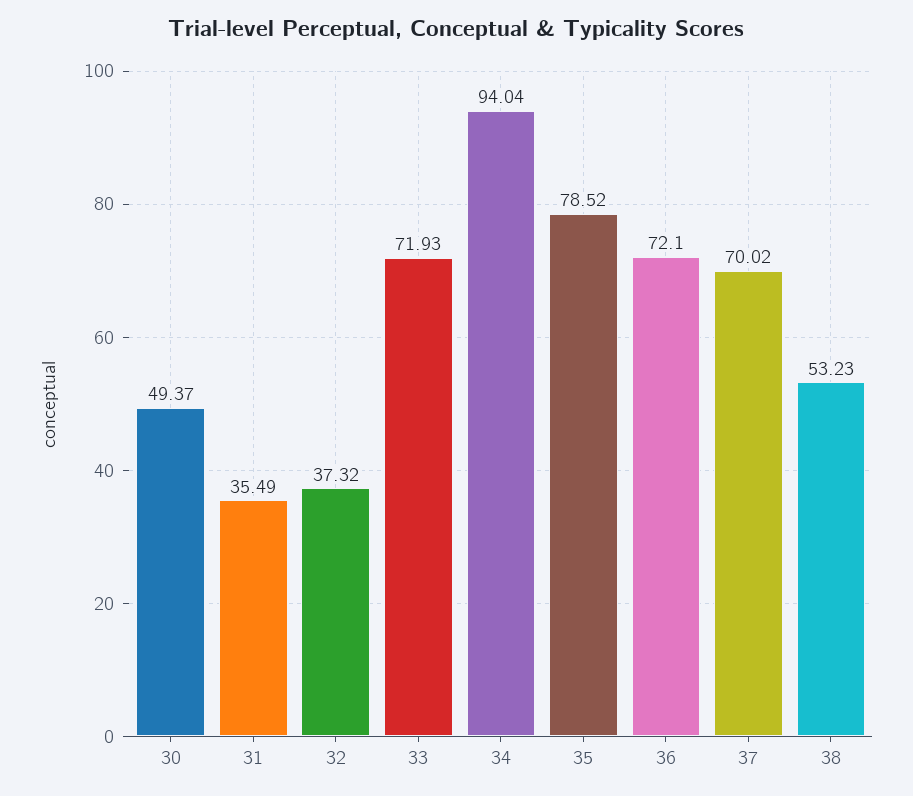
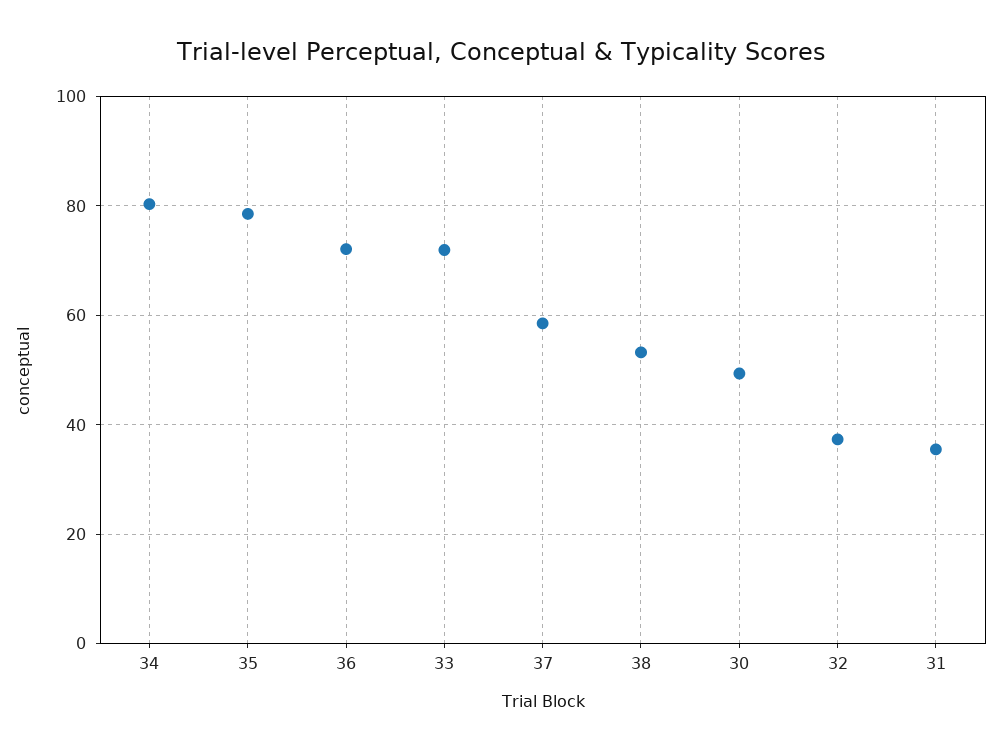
  {
    "30": 49.37,
    "31": 35.49,
    "32": 37.32,
    "33": 71.93,
-   "34": 94.04,
+   "34": 80,
    "35": 78.52,
    "36": 72.1,
-   "37": 70.02,
+   "37": 58,
    "38": 53.23
  }

